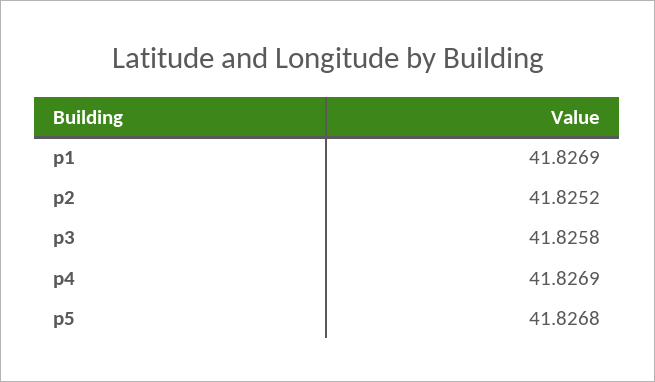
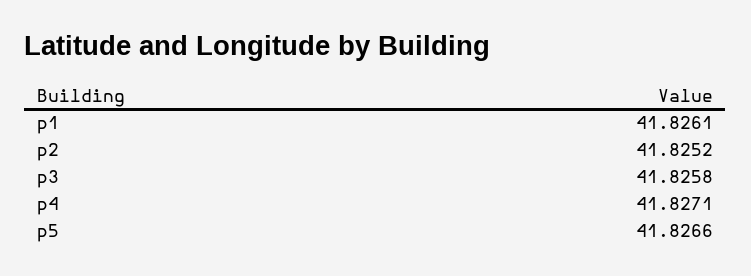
  {
-   "p1": 41.8269,
+   "p1": 41.8261,
    "p2": 41.8252,
    "p3": 41.8258,
-   "p4": 41.8269,
+   "p4": 41.8271,
-   "p5": 41.8268
+   "p5": 41.8266
  }

